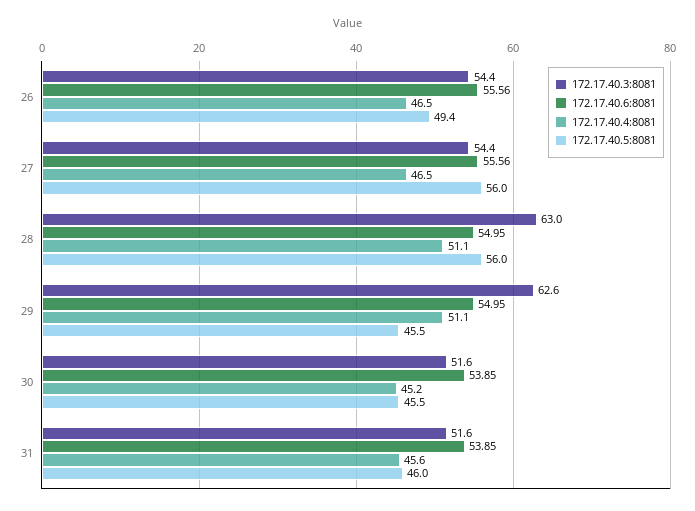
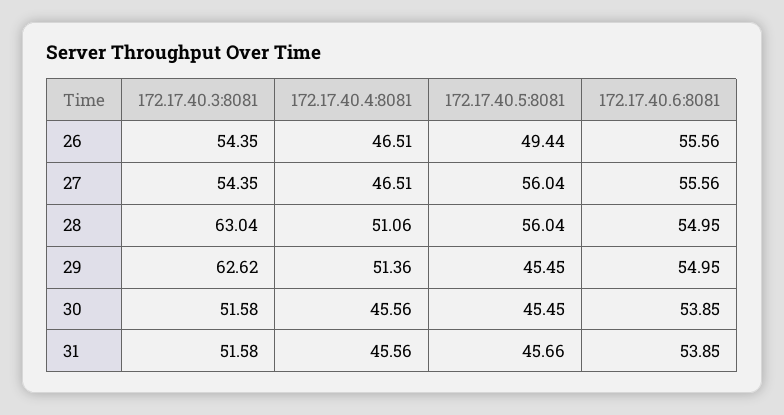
  {
    "172.17.40.3:8081": {
      "26": 54.35,
      "27": 54.35,
      "28": 63.04,
      "29": 62.62,
      "30": 51.58,
      "31": 51.58
    },
    "172.17.40.6:8081": {
      "26": 55.56,
      "27": 55.56,
      "28": 54.95,
      "29": 54.95,
      "30": 53.85,
      "31": 53.85
    },
    "172.17.40.4:8081": {
      "26": 46.51,
      "27": 46.51,
      "28": 51.06,
-     "29": 51.1,
+     "29": 51.36,
-     "30": 45.2,
+     "30": 45.56,
      "31": 45.56
    },
    "172.17.40.5:8081": {
      "26": 49.44,
      "27": 56.04,
      "28": 56.04,
      "29": 45.45,
      "30": 45.45,
-     "31": 46
+     "31": 45.66
    }
  }

